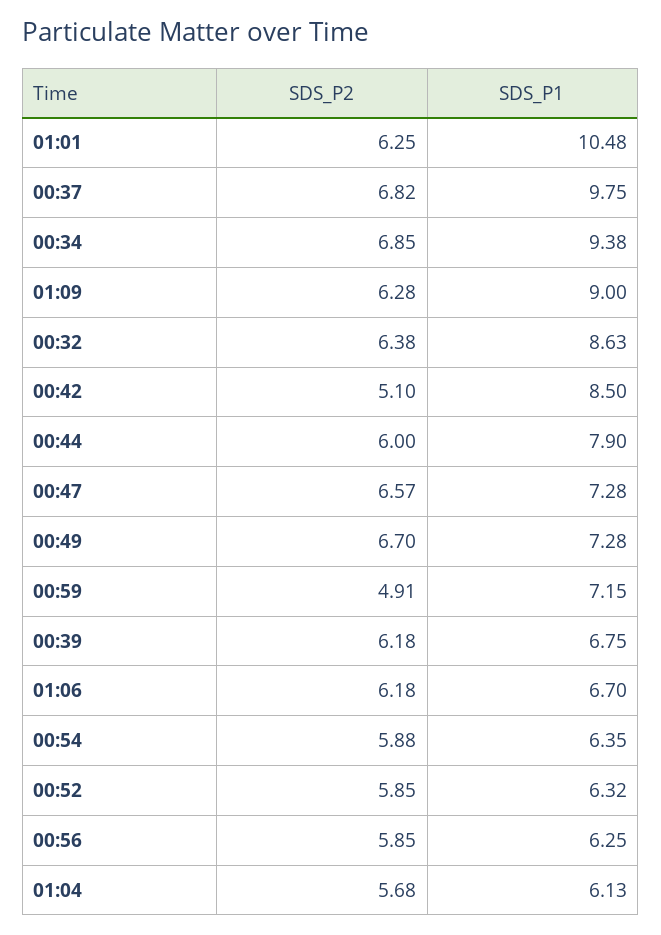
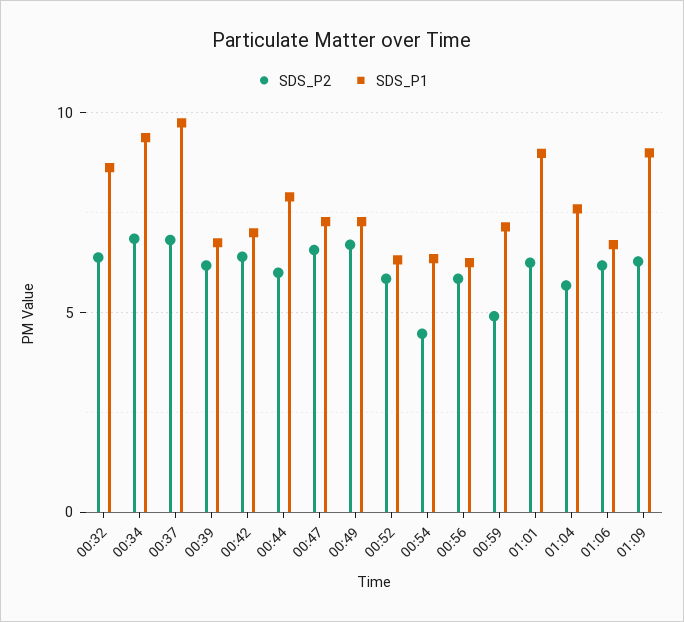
  {
    "SDS_P2": {
      "01:01": 6.25,
      "00:37": 6.82,
      "00:34": 6.85,
      "01:09": 6.28,
      "00:32": 6.38,
-     "00:42": 5.1,
+     "00:42": 6.5,
      "00:44": 6,
      "00:47": 6.57,
      "00:49": 6.7,
      "00:59": 4.91,
      "00:39": 6.18,
      "01:06": 6.18,
-     "00:54": 5.88,
+     "00:54": 4.5,
      "00:52": 5.85,
      "00:56": 5.85,
      "01:04": 5.68
    },
    "SDS_P1": {
-     "01:01": 10.48,
+     "01:01": 9,
      "00:37": 9.75,
      "00:34": 9.38,
      "01:09": 9,
      "00:32": 8.63,
-     "00:42": 8.5,
+     "00:42": 7,
      "00:44": 7.9,
      "00:47": 7.28,
      "00:49": 7.28,
      "00:59": 7.15,
      "00:39": 6.75,
      "01:06": 6.7,
      "00:54": 6.35,
      "00:52": 6.32,
      "00:56": 6.25,
-     "01:04": 6.13
+     "01:04": 7.5
    }
  }

